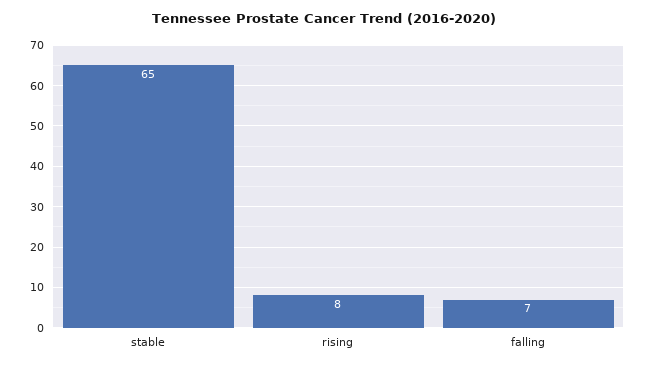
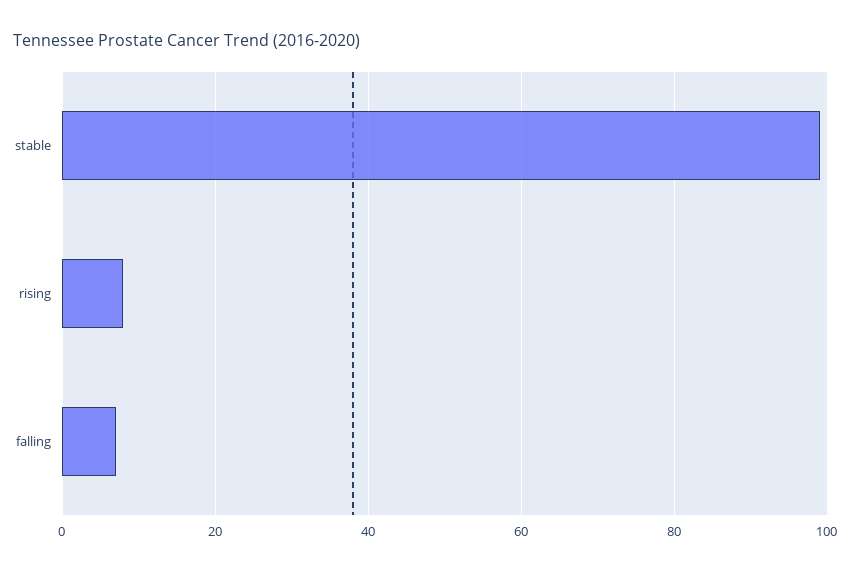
  {
-   "stable": 65,
+   "stable": 100,
    "rising": 8,
    "falling": 7
  }

